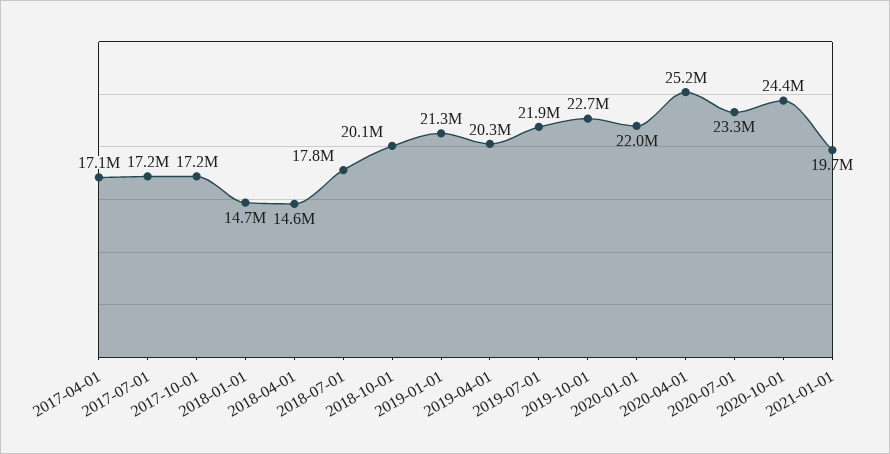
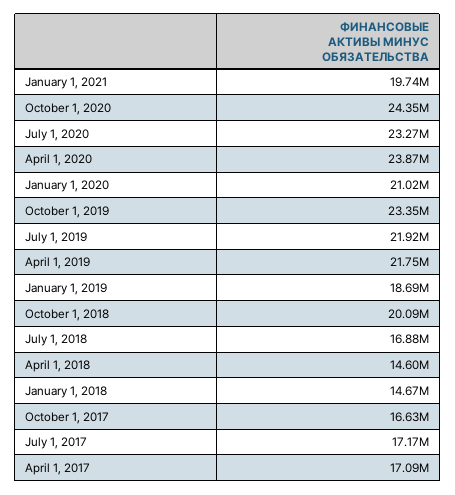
  {
    "2017-04-01": 17090000,
    "2017-07-01": 17170000,
-   "2017-10-01": 17200000,
+   "2017-10-01": 16630000,
    "2018-01-01": 14670000,
    "2018-04-01": 14600000,
-   "2018-07-01": 17800000,
+   "2018-07-01": 16880000,
    "2018-10-01": 20090000,
-   "2019-01-01": 21300000,
+   "2019-01-01": 18690000,
-   "2019-04-01": 20300000,
+   "2019-04-01": 21750000,
    "2019-07-01": 21920000,
-   "2019-10-01": 22700000,
+   "2019-10-01": 23350000,
-   "2020-01-01": 22000000,
+   "2020-01-01": 21020000,
-   "2020-04-01": 25200000,
+   "2020-04-01": 23870000,
    "2020-07-01": 23270000,
    "2020-10-01": 24350000,
    "2021-01-01": 19740000
  }

